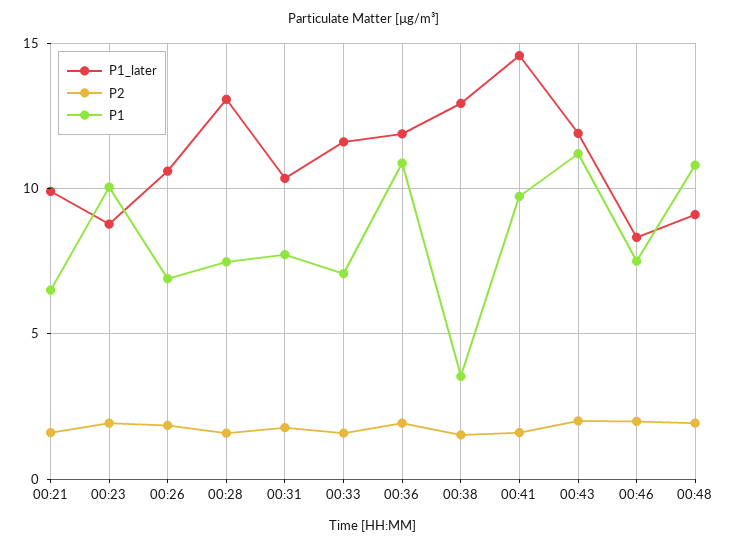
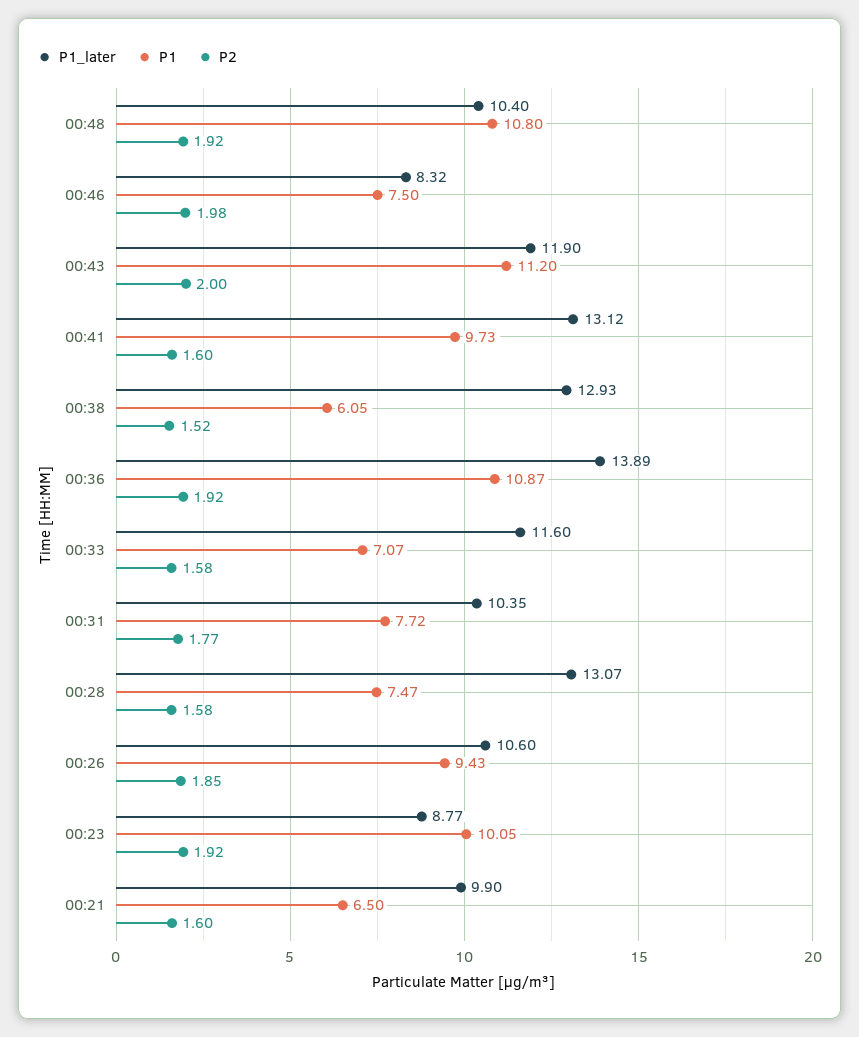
  {
    "P1_later": {
      "00:21": 9.9,
      "00:23": 8.77,
      "00:26": 10.6,
      "00:28": 13.07,
      "00:31": 10.35,
      "00:33": 11.6,
-     "00:36": 12,
+     "00:36": 13.89,
      "00:38": 12.93,
-     "00:41": 14.5,
+     "00:41": 13.12,
      "00:43": 11.9,
      "00:46": 8.32,
-     "00:48": 9
+     "00:48": 10.4
    },
    "P2": {
      "00:21": 1.6,
      "00:23": 1.92,
      "00:26": 1.85,
      "00:28": 1.58,
      "00:31": 1.77,
      "00:33": 1.58,
      "00:36": 1.92,
      "00:38": 1.52,
      "00:41": 1.6,
      "00:43": 2,
      "00:46": 1.98,
      "00:48": 1.92
    },
    "P1": {
      "00:21": 6.5,
      "00:23": 10.05,
-     "00:26": 7,
+     "00:26": 9.43,
      "00:28": 7.47,
      "00:31": 7.72,
      "00:33": 7.07,
      "00:36": 10.87,
-     "00:38": 3.5,
+     "00:38": 6.05,
      "00:41": 9.73,
      "00:43": 11.2,
      "00:46": 7.5,
      "00:48": 10.8
    }
  }

